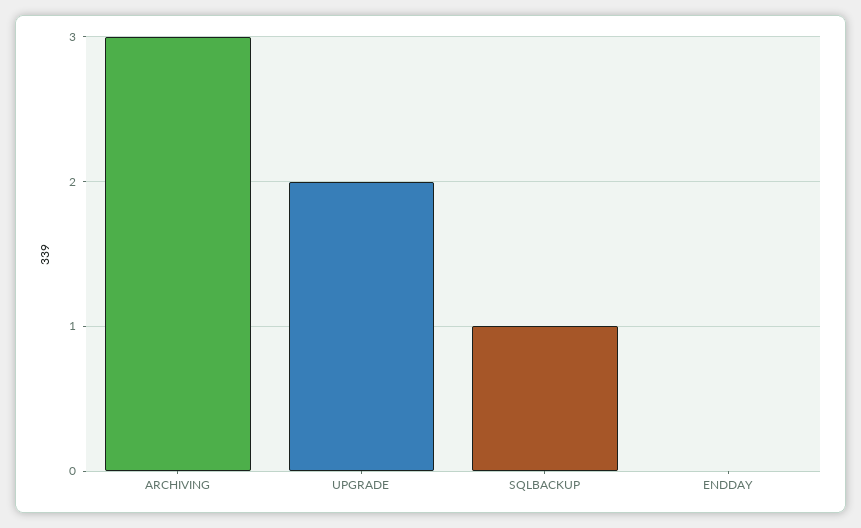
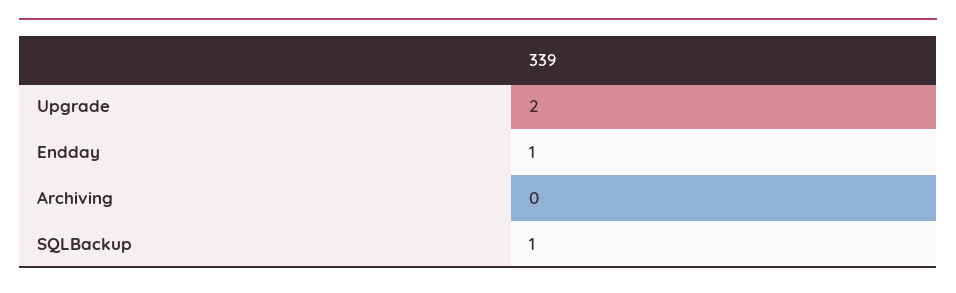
  {
-   "ARCHIVING": 3,
+   "ARCHIVING": 0,
    "UPGRADE": 2,
    "SQLBACKUP": 1,
-   "ENDDAY": 0
+   "ENDDAY": 1
  }

